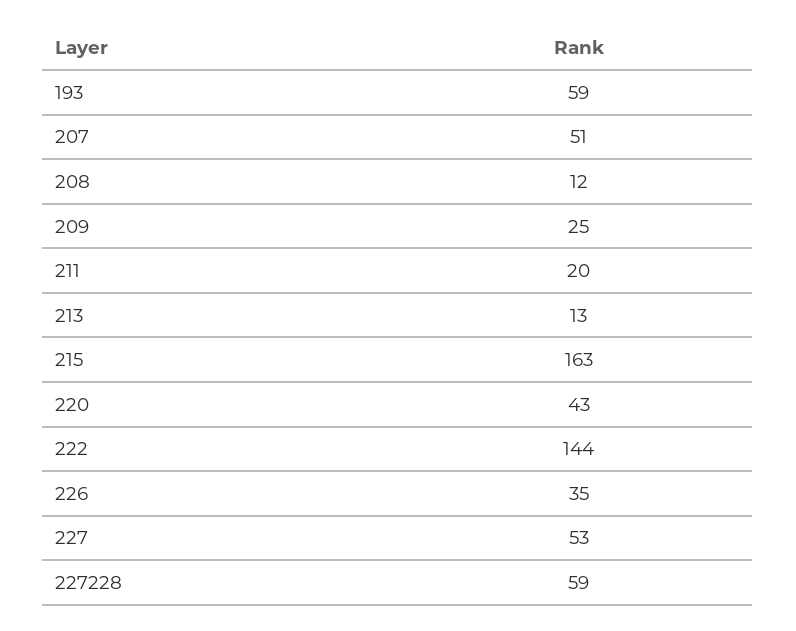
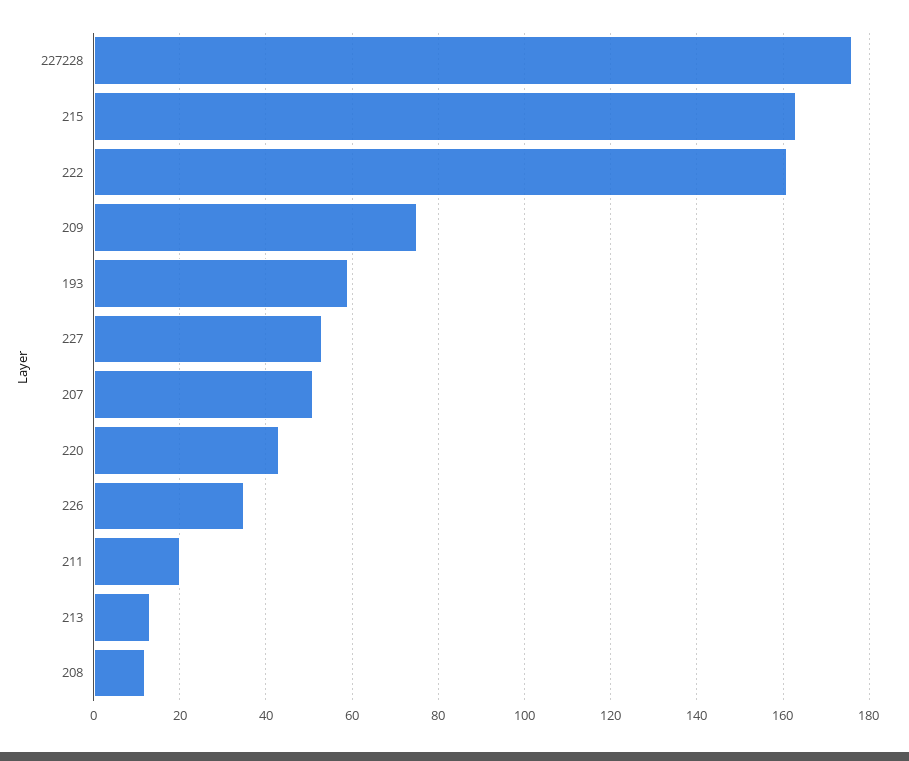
  {
    "193": 59,
    "207": 51,
    "208": 12,
-   "209": 25,
+   "209": 75,
    "211": 20,
    "213": 13,
    "215": 163,
    "220": 43,
-   "222": 144,
+   "222": 160,
    "226": 35,
    "227": 53,
-   "227228": 59
+   "227228": 175
  }

